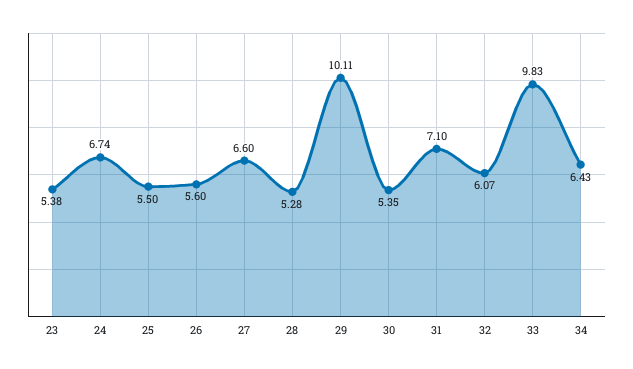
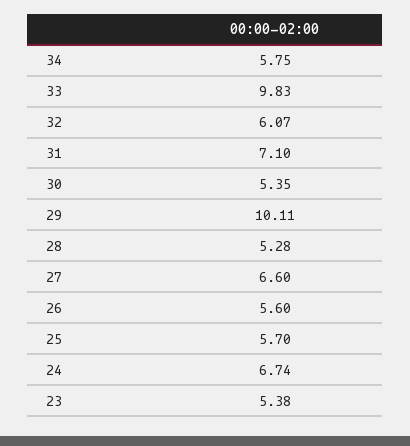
  {
    "23": 5.38,
    "24": 6.74,
-   "25": 5.5,
+   "25": 5.7,
    "26": 5.6,
    "27": 6.6,
    "28": 5.28,
    "29": 10.11,
    "30": 5.35,
    "31": 7.1,
    "32": 6.07,
    "33": 9.83,
-   "34": 6.43
+   "34": 5.75
  }

